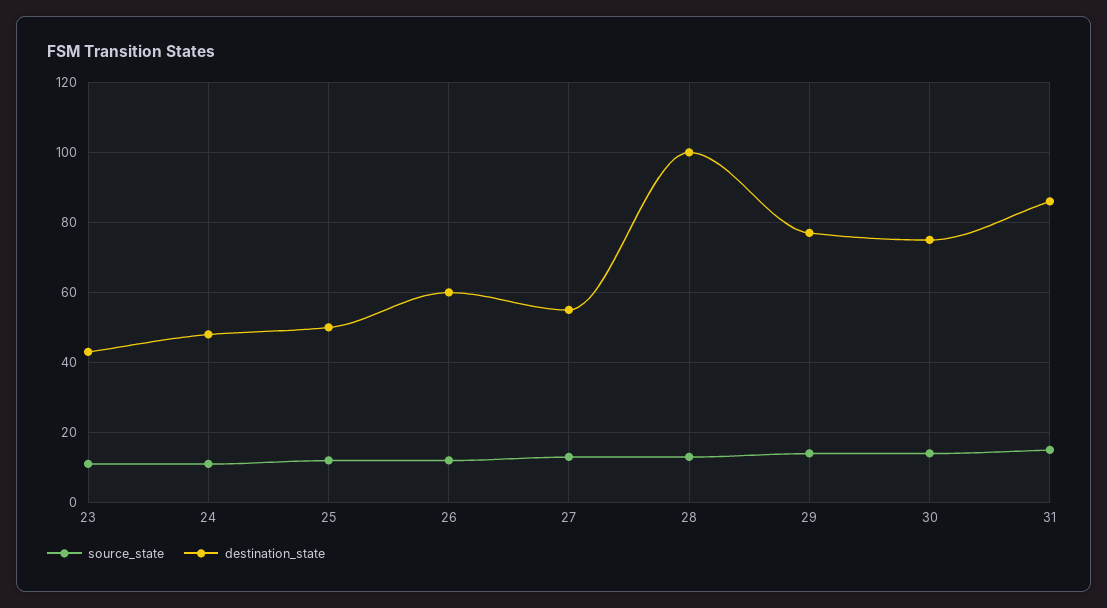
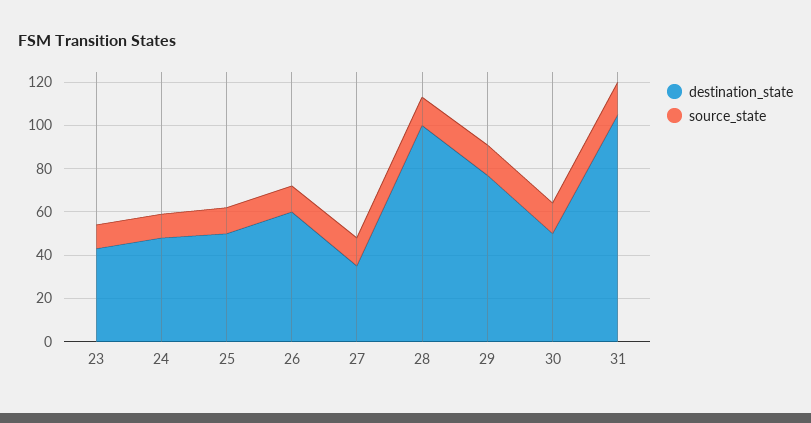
  {
    "source_state": {
      "23": 10,
      "24": 10,
      "25": 10,
      "26": 10,
      "27": 15,
      "28": 15,
      "29": 15,
      "30": 15,
      "31": 15
    },
    "destination_state": {
      "23": 45,
      "24": 50,
      "25": 50,
      "26": 60,
-     "27": 55,
+     "27": 35,
      "28": 100,
      "29": 75,
-     "30": 75,
+     "30": 50,
-     "31": 85
+     "31": 105
    }
  }

